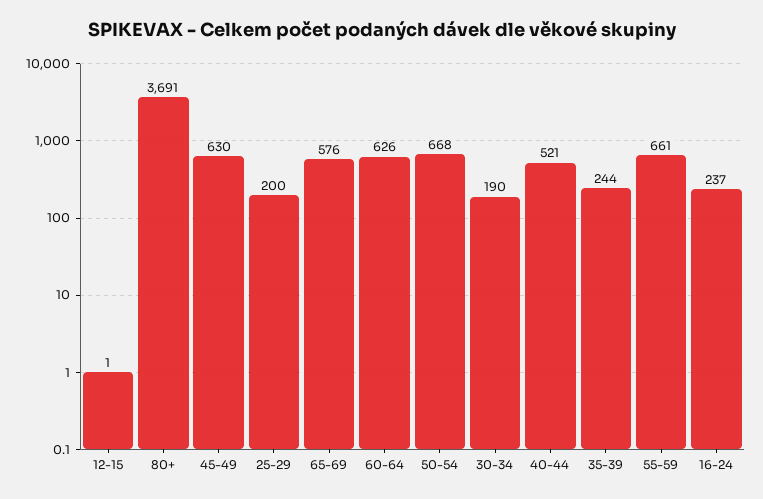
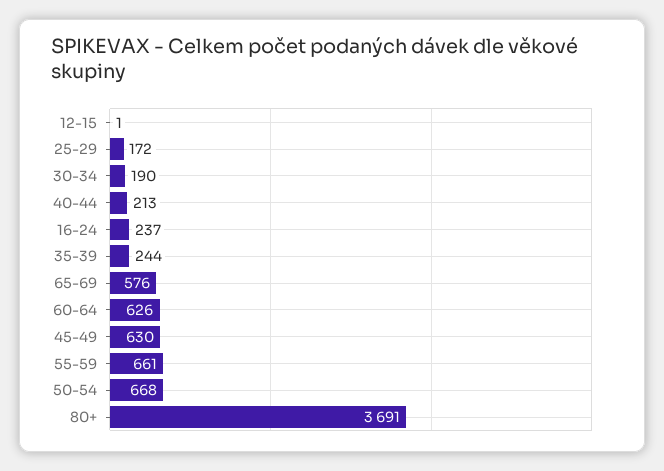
  {
    "12-15": 1,
    "80+": 3691,
    "45-49": 630,
-   "25-29": 200,
+   "25-29": 172,
    "65-69": 576,
    "60-64": 626,
    "50-54": 668,
    "30-34": 190,
-   "40-44": 521,
+   "40-44": 213,
    "35-39": 244,
    "55-59": 661,
    "16-24": 237
  }

